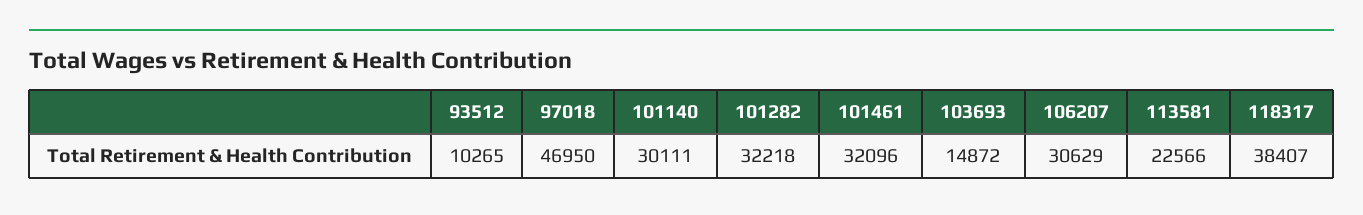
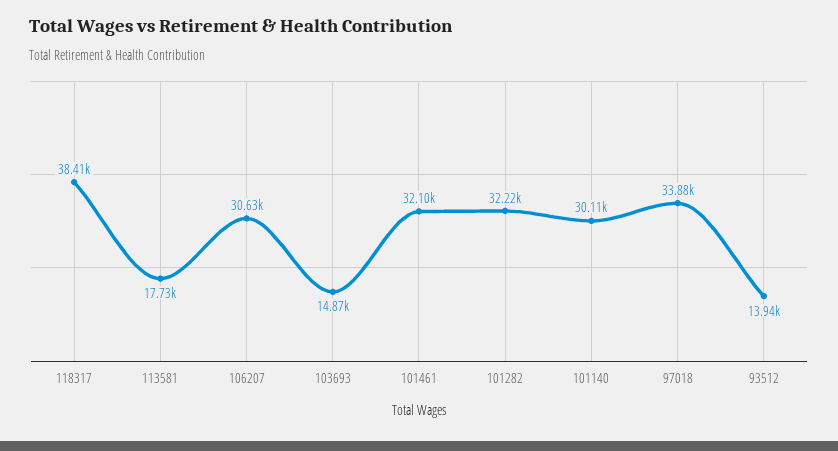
  {
-   "93512": 10265,
+   "93512": 13940,
-   "97018": 46950,
+   "97018": 33880,
    "101140": 30111,
    "101282": 32218,
    "101461": 32096,
    "103693": 14872,
    "106207": 30629,
-   "113581": 22566,
+   "113581": 17730,
    "118317": 38407
  }

